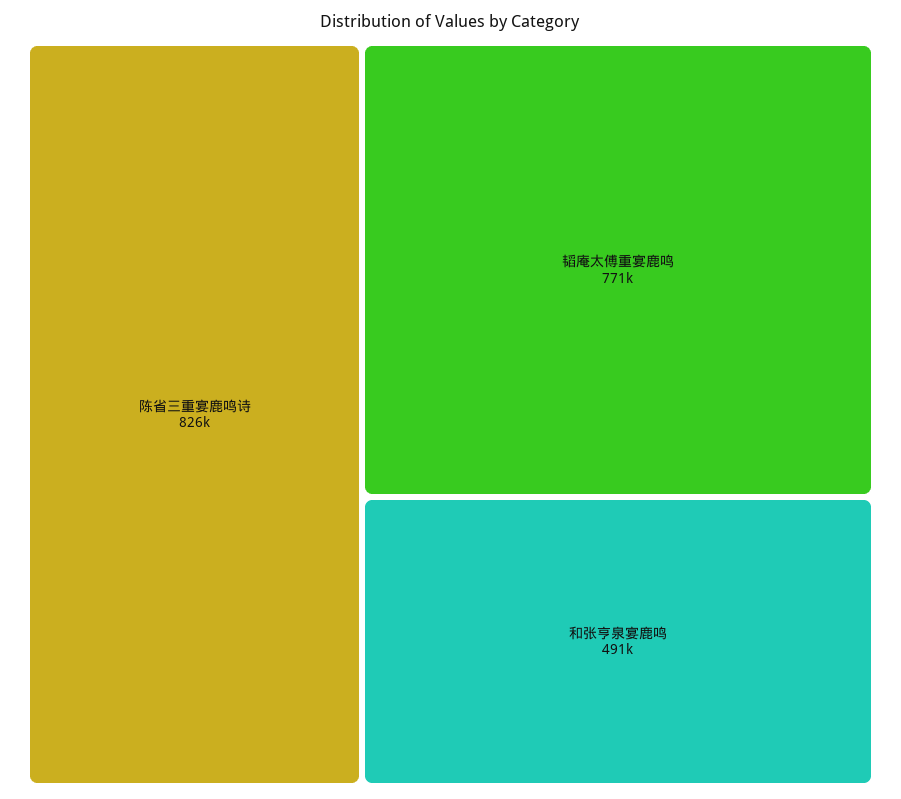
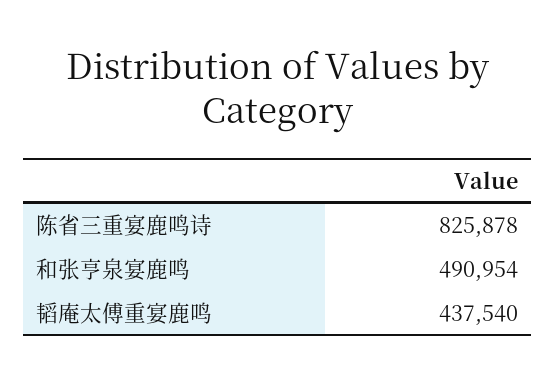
  {
    "陈省三重宴鹿鸣诗": 825878,
-   "韬庵太傅重宴鹿鸣": 771000,
+   "韬庵太傅重宴鹿鸣": 437540,
    "和张亨泉宴鹿鸣": 490954
  }

